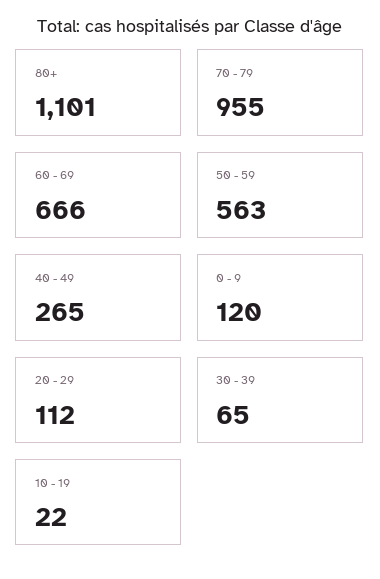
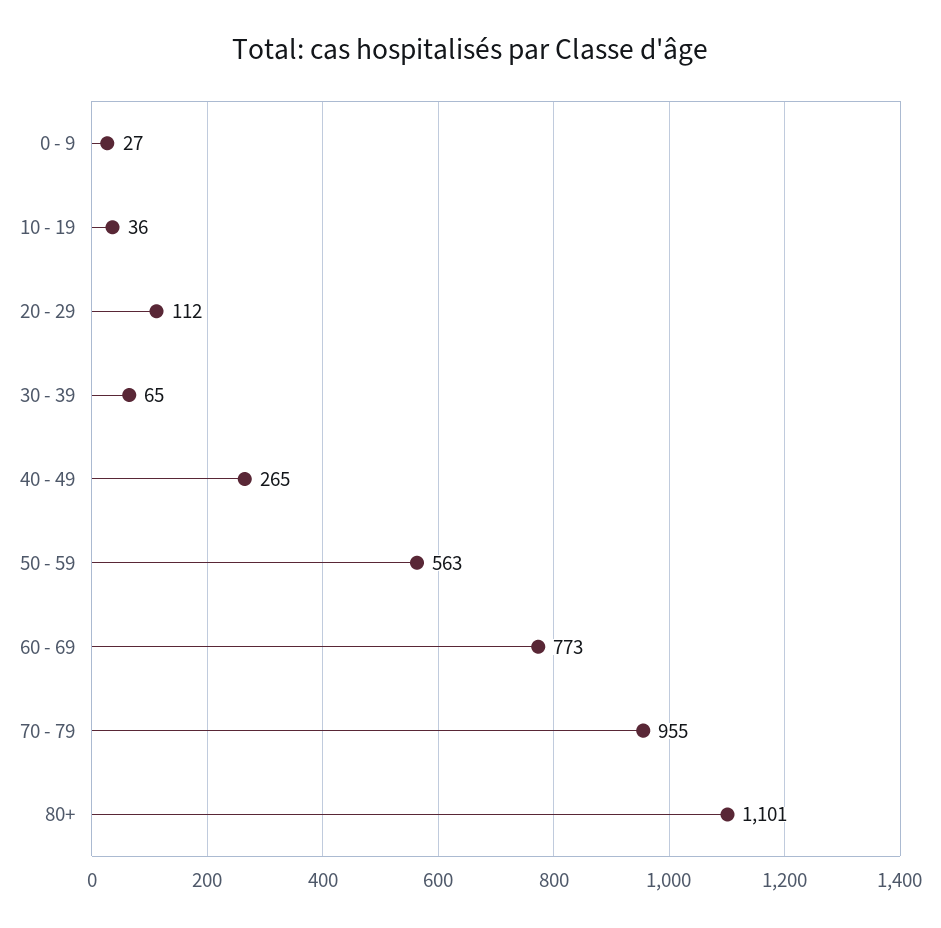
  {
    "80+": 1101,
    "70 - 79": 955,
-   "60 - 69": 666,
+   "60 - 69": 773,
    "50 - 59": 563,
    "40 - 49": 265,
-   "0 - 9": 120,
+   "0 - 9": 27,
    "20 - 29": 112,
    "30 - 39": 65,
-   "10 - 19": 22
+   "10 - 19": 36
  }

